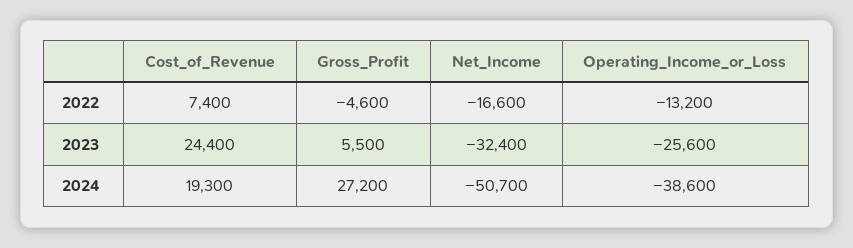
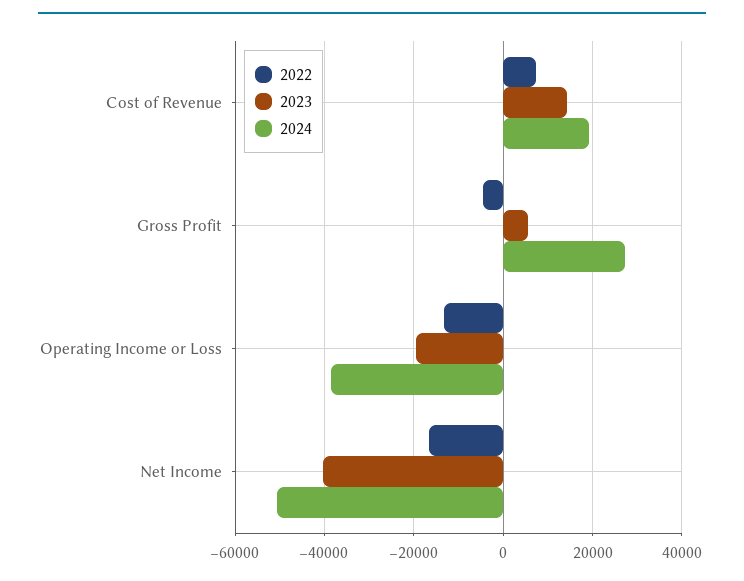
  {
    "2022": {
      "Cost_of_Revenue": 7400,
      "Gross_Profit": -4600,
      "Net_Income": -16600,
      "Operating_Income_or_Loss": -13200
    },
    "2023": {
-     "Cost_of_Revenue": 24400,
+     "Cost_of_Revenue": 14000,
      "Gross_Profit": 5500,
-     "Net_Income": -32400,
+     "Net_Income": -40000,
-     "Operating_Income_or_Loss": -25600
+     "Operating_Income_or_Loss": -20000
    },
    "2024": {
      "Cost_of_Revenue": 19300,
      "Gross_Profit": 27200,
      "Net_Income": -50700,
      "Operating_Income_or_Loss": -38600
    }
  }

